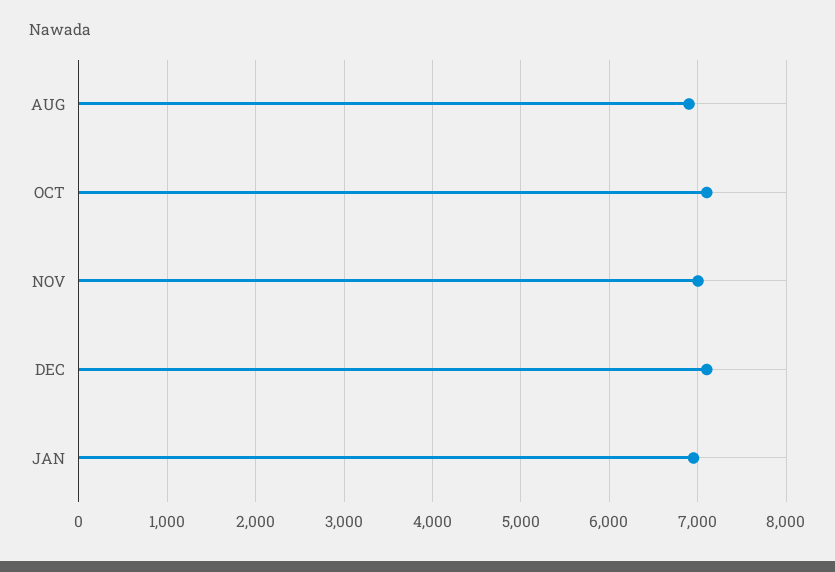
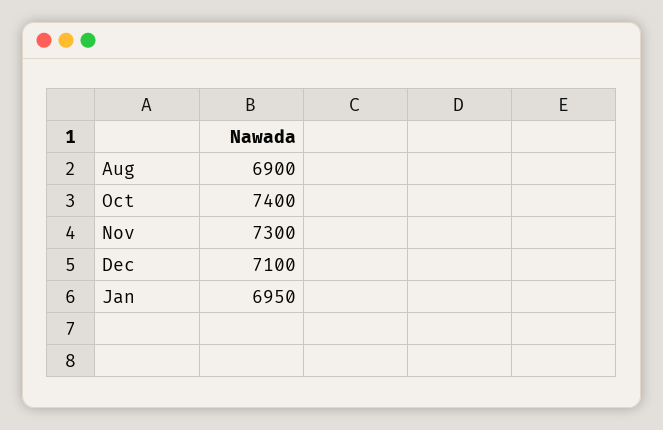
  {
    "AUG": 6900,
-   "OCT": 7100,
+   "OCT": 7400,
-   "NOV": 7000,
+   "NOV": 7300,
    "DEC": 7100,
    "JAN": 6950
  }

